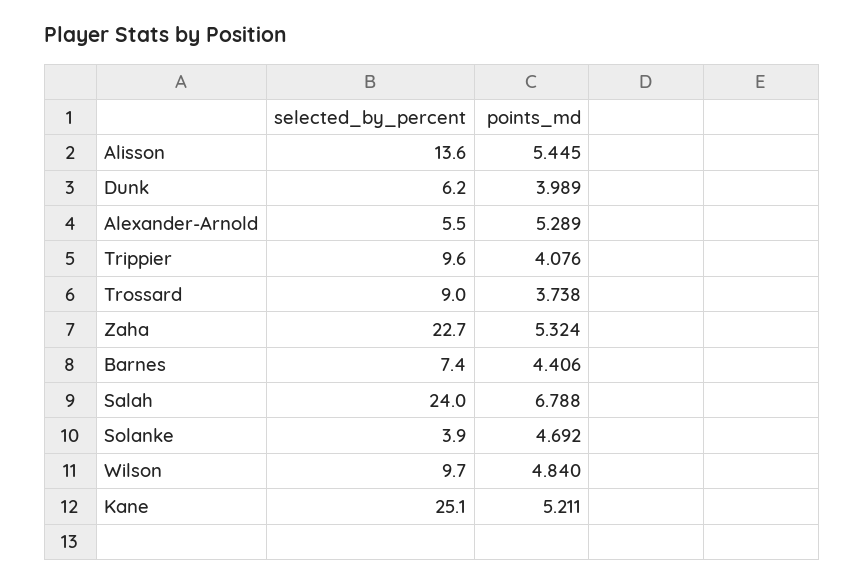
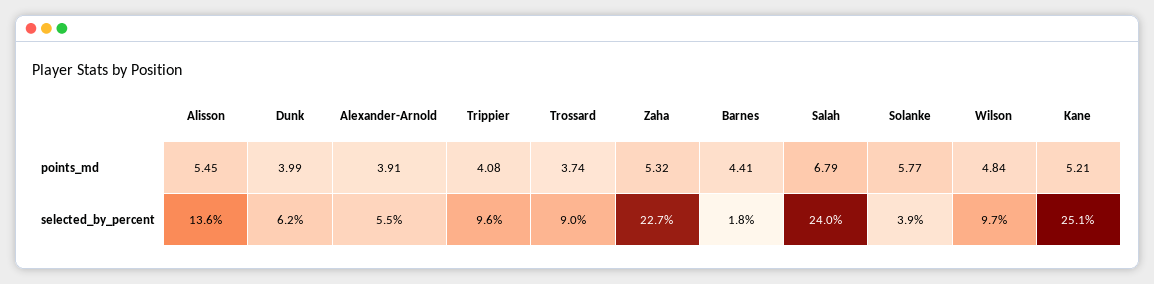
  {
    "selected_by_percent": {
      "Alisson": 13.6,
      "Dunk": 6.2,
      "Alexander-Arnold": 5.5,
      "Trippier": 9.6,
      "Trossard": 9,
      "Zaha": 22.7,
-     "Barnes": 7.4,
+     "Barnes": 1.8,
      "Salah": 24,
      "Solanke": 3.9,
      "Wilson": 9.7,
      "Kane": 25.1
    },
    "points_md": {
      "Alisson": 5.445,
      "Dunk": 3.989,
-     "Alexander-Arnold": 5.289,
+     "Alexander-Arnold": 3.91,
      "Trippier": 4.076,
      "Trossard": 3.738,
      "Zaha": 5.324,
      "Barnes": 4.406,
      "Salah": 6.788,
-     "Solanke": 4.692,
+     "Solanke": 5.77,
      "Wilson": 4.84,
      "Kane": 5.211
    }
  }

